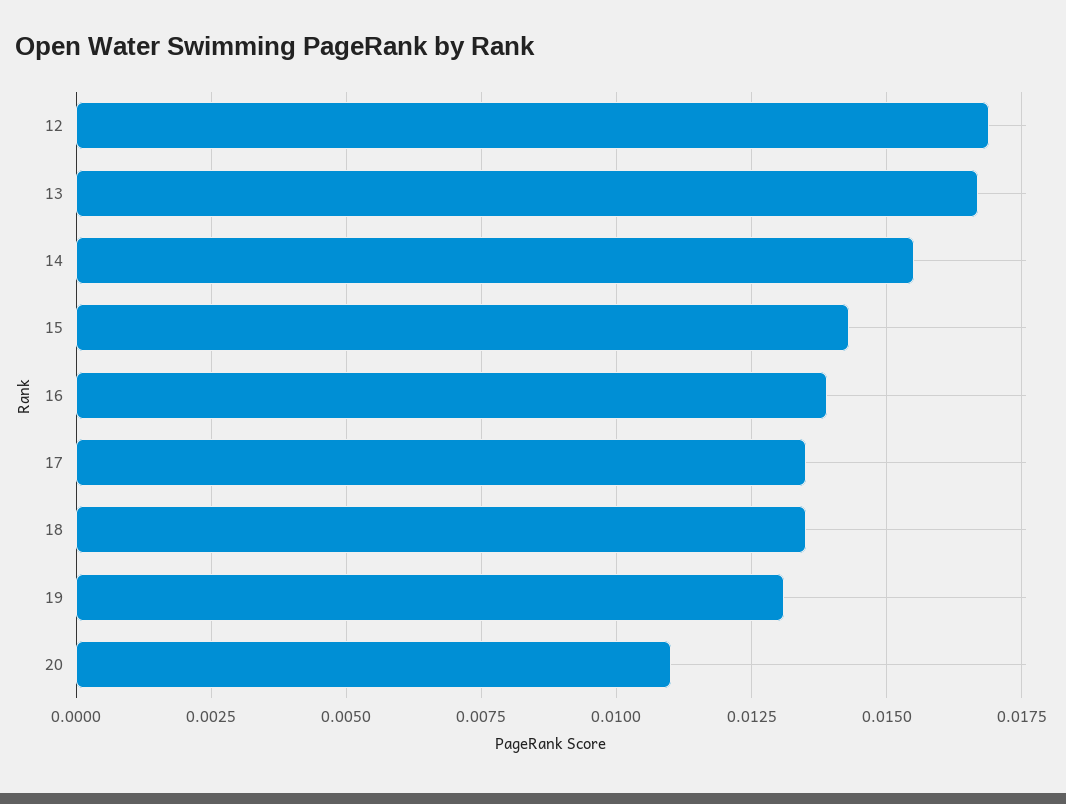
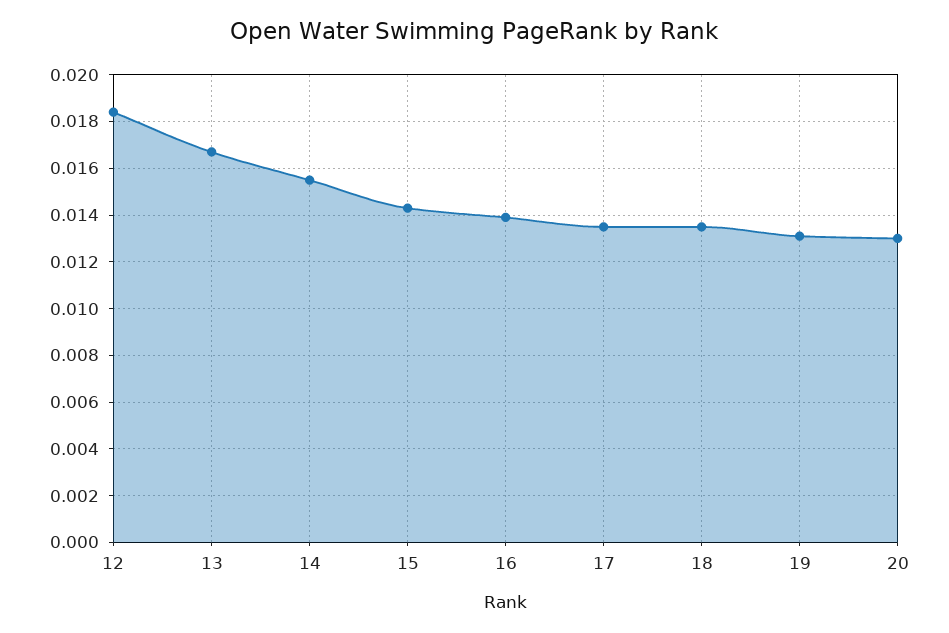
  {
-   "12": 0.017,
+   "12": 0.0185,
    "13": 0.0165,
    "14": 0.0155,
    "15": 0.0145,
    "16": 0.014,
    "17": 0.0135,
    "18": 0.0135,
    "19": 0.013,
-   "20": 0.011
+   "20": 0.013
  }

